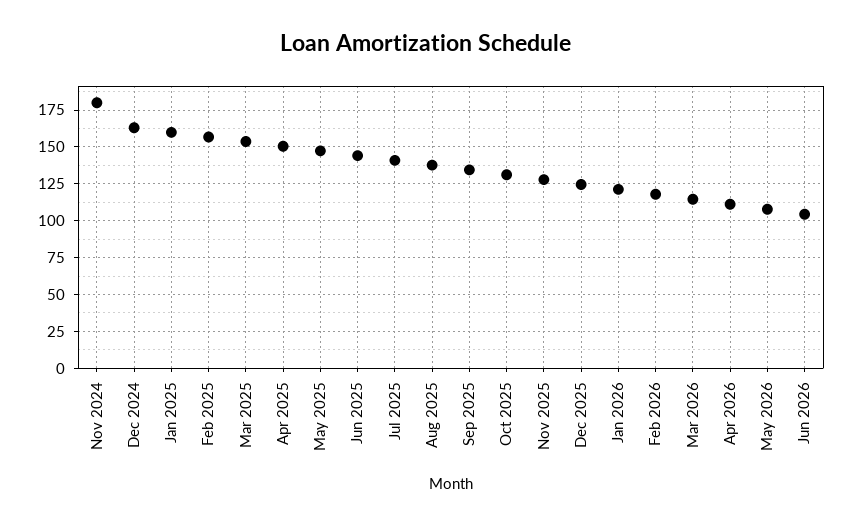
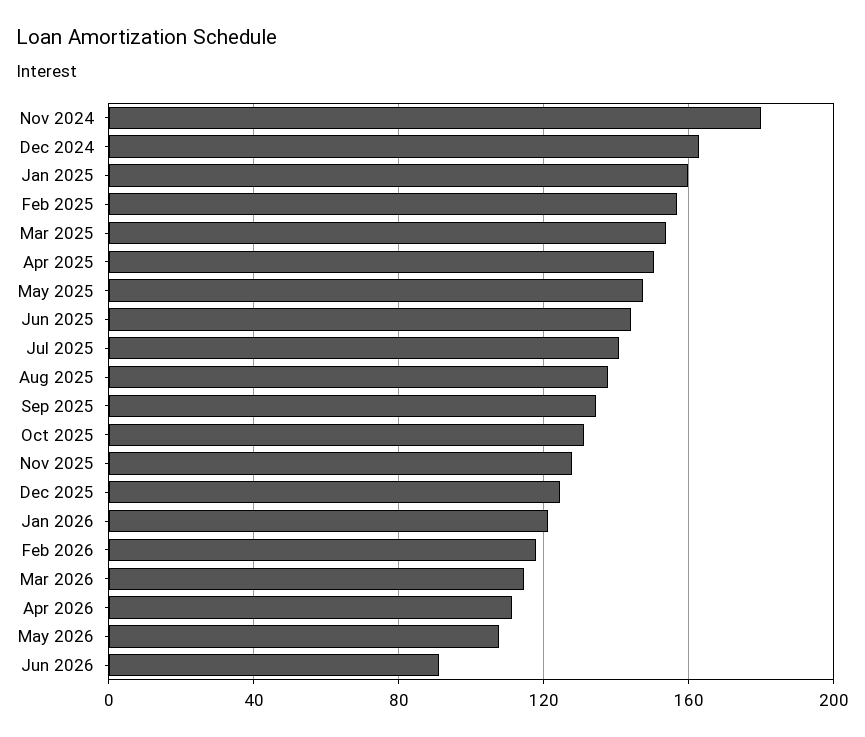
  {
    "Nov 2024": 180,
    "Dec 2024": 165,
    "Jan 2025": 160,
    "Feb 2025": 155,
    "Mar 2025": 155,
    "Apr 2025": 150,
    "May 2025": 145,
    "Jun 2025": 145,
    "Jul 2025": 140,
    "Aug 2025": 140,
    "Sep 2025": 135,
    "Oct 2025": 130,
    "Nov 2025": 130,
    "Dec 2025": 125,
    "Jan 2026": 120,
    "Feb 2026": 120,
    "Mar 2026": 115,
    "Apr 2026": 110,
    "May 2026": 110,
-   "Jun 2026": 105
+   "Jun 2026": 90
  }

